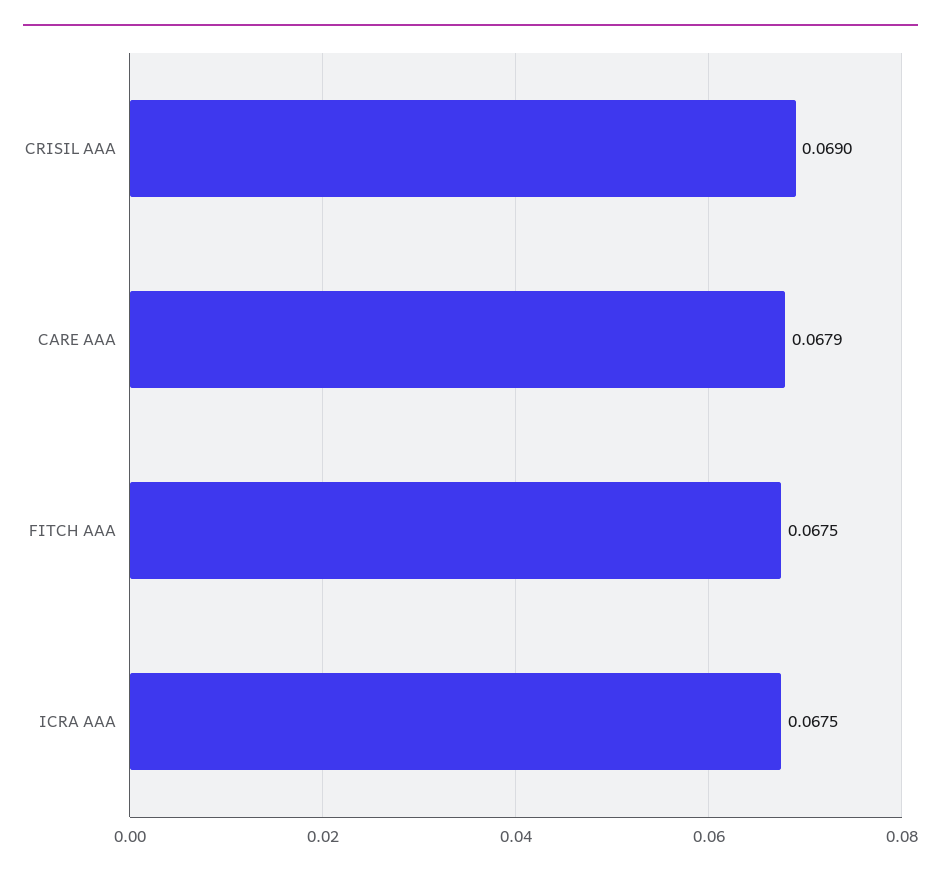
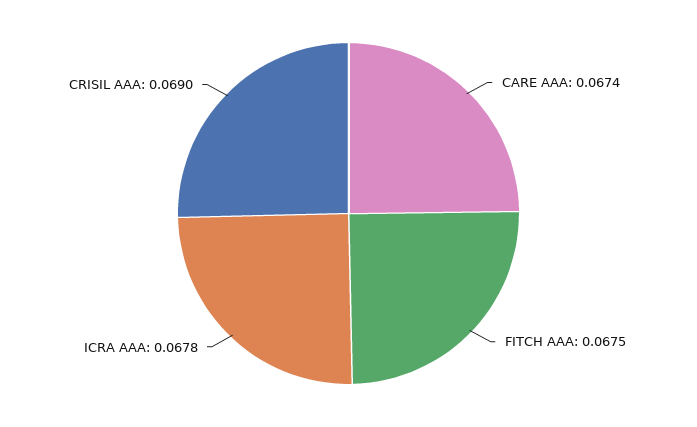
  {
    "CRISIL AAA": 0.069,
-   "CARE AAA": 0.0679,
+   "CARE AAA": 0.0674,
    "FITCH AAA": 0.0675,
-   "ICRA AAA": 0.0675
+   "ICRA AAA": 0.0678
  }

